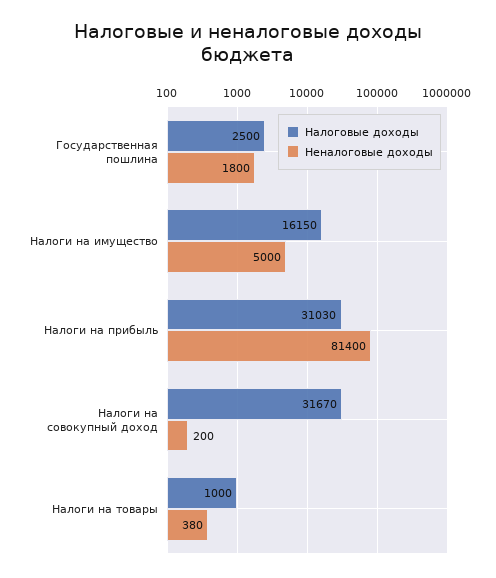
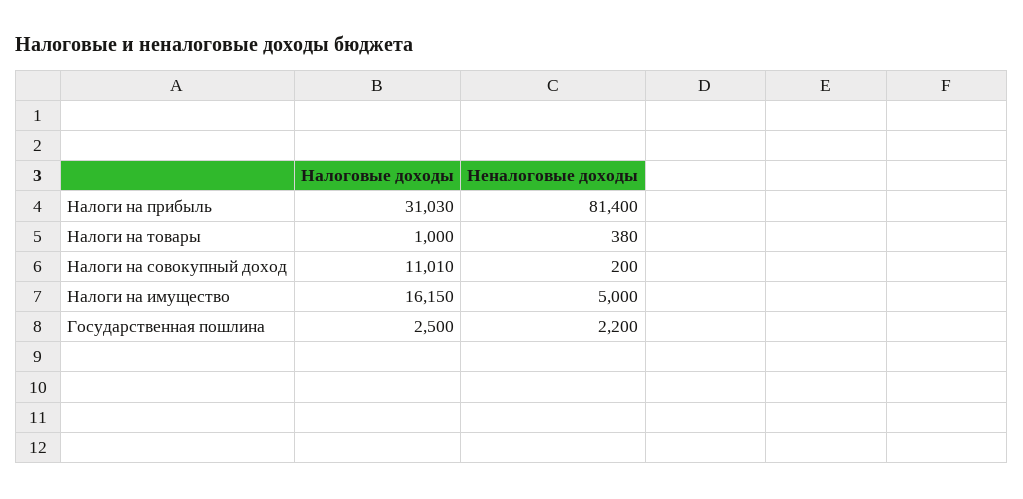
  {
    "Налоговые доходы": {
      "Государственная пошлина": 2500,
      "Налоги на имущество": 16150,
      "Налоги на прибыль": 31030,
-     "Налоги на совокупный доход": 31670,
+     "Налоги на совокупный доход": 11010,
      "Налоги на товары": 1000
    },
    "Неналоговые доходы": {
-     "Государственная пошлина": 1800,
+     "Государственная пошлина": 2200,
      "Налоги на имущество": 5000,
      "Налоги на прибыль": 81400,
      "Налоги на совокупный доход": 200,
      "Налоги на товары": 380
    }
  }

